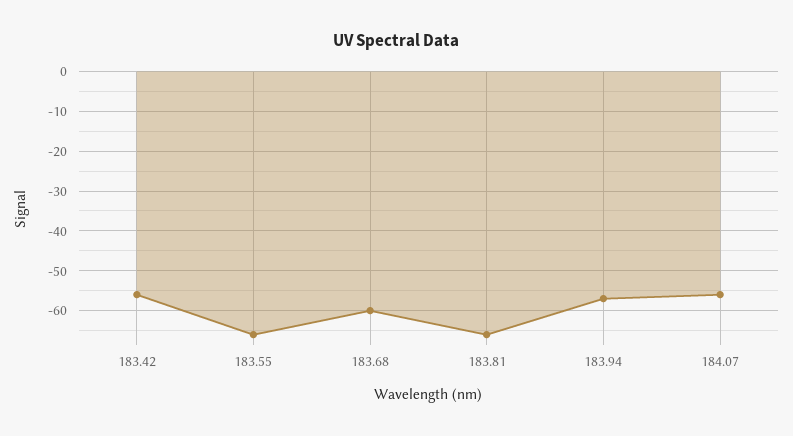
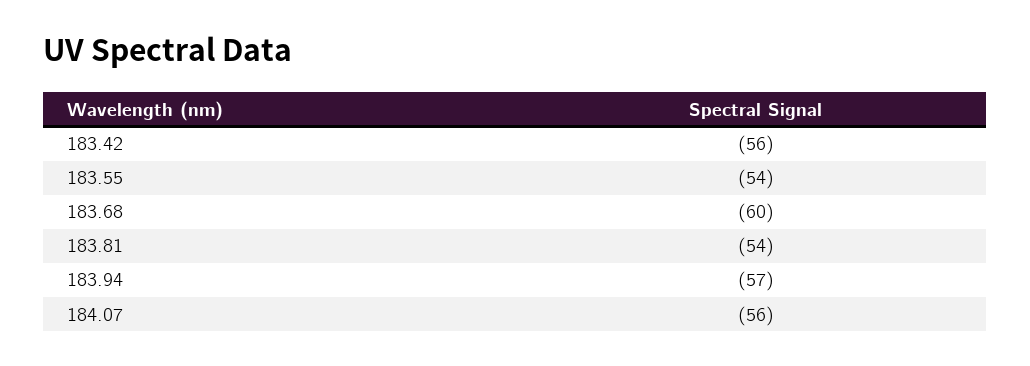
  {
    "183.42": -56,
-   "183.55": -65,
+   "183.55": -54,
    "183.68": -60,
-   "183.81": -65,
+   "183.81": -54,
    "183.94": -57,
    "184.07": -56
  }

